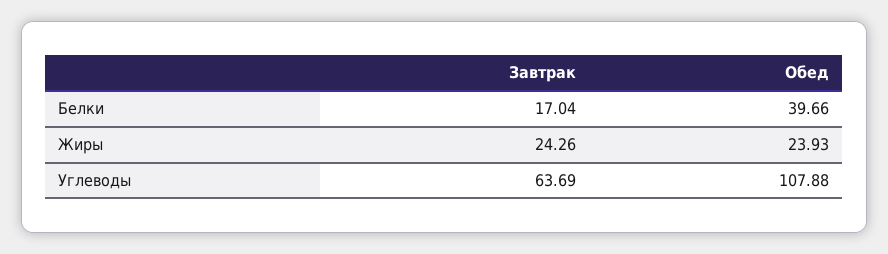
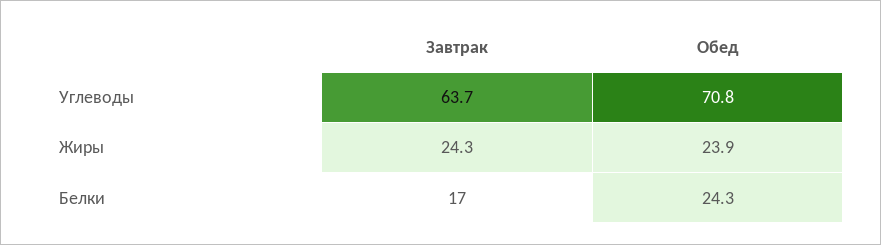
  {
    "Завтрак": {
      "Белки": 17.04,
      "Жиры": 24.26,
      "Углеводы": 63.69
    },
    "Обед": {
-     "Белки": 39.66,
+     "Белки": 24.3,
      "Жиры": 23.93,
-     "Углеводы": 107.88
+     "Углеводы": 70.8
    }
  }

